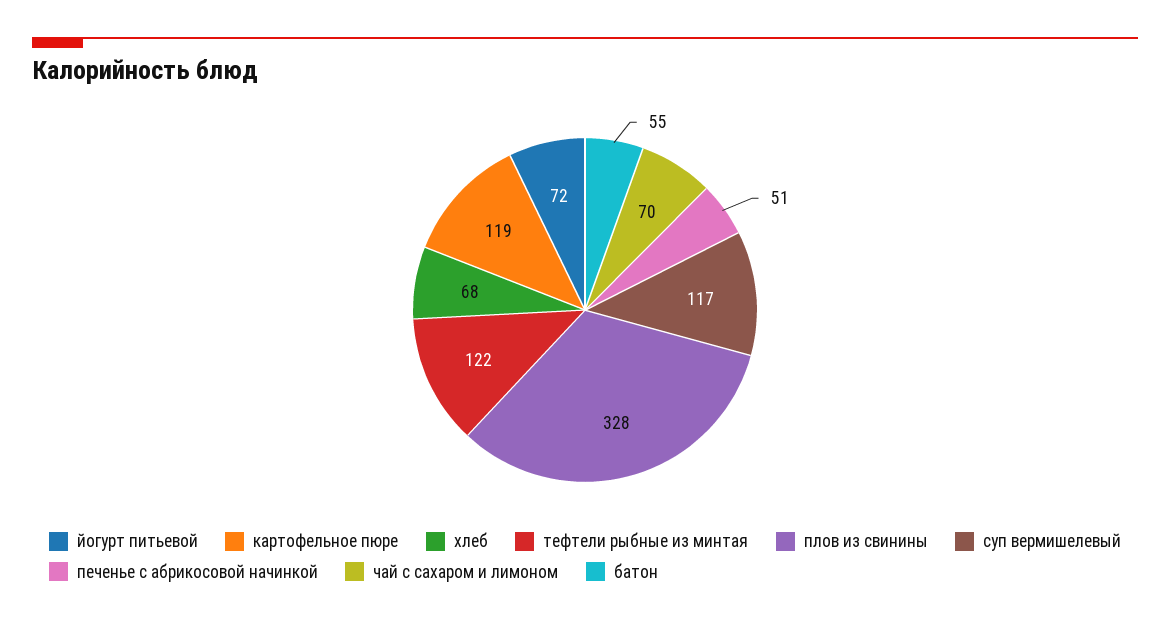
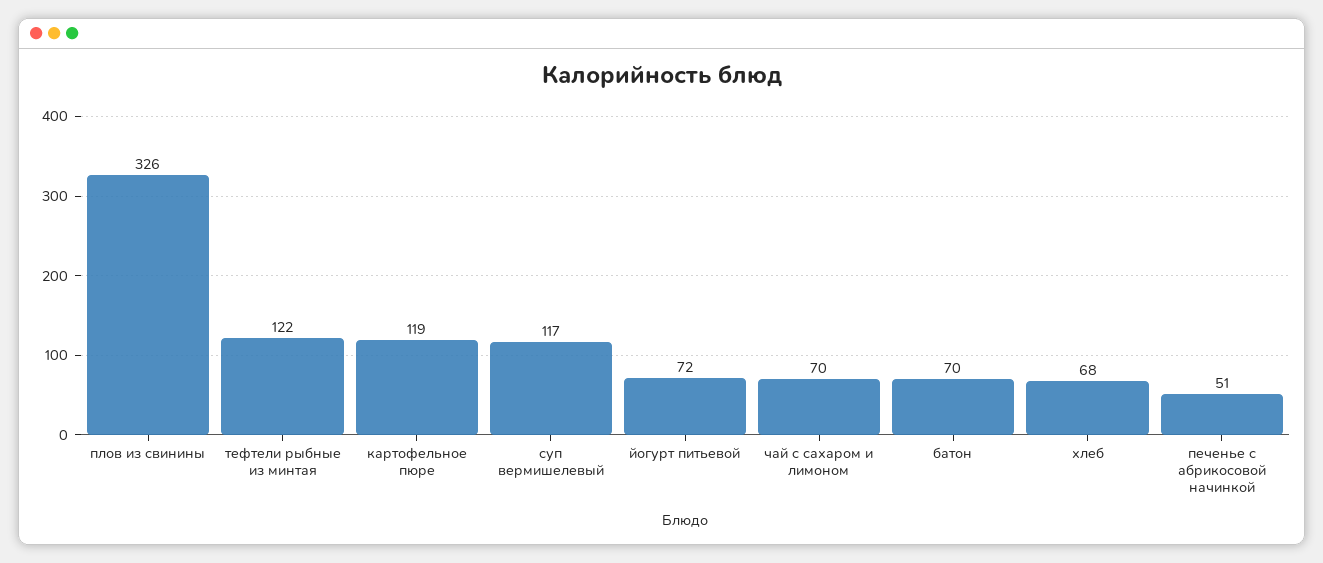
  {
    "йогурт питьевой": 72,
    "картофельное пюре": 119,
    "хлеб": 68,
    "тефтели рыбные из минтая": 122,
-   "плов из свинины": 328,
+   "плов из свинины": 326,
    "суп вермишелевый": 117,
    "печенье с абрикосовой начинкой": 51,
    "чай с сахаром и лимоном": 70,
-   "батон": 55
+   "батон": 70
  }

